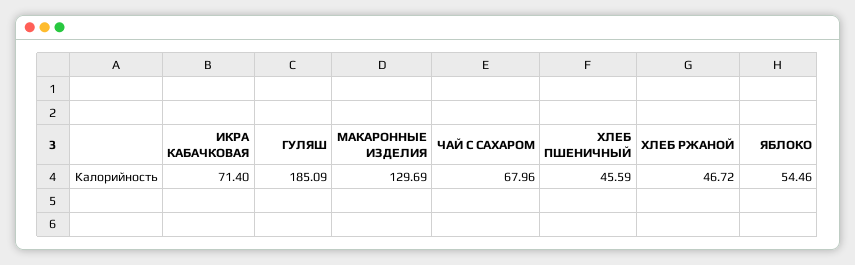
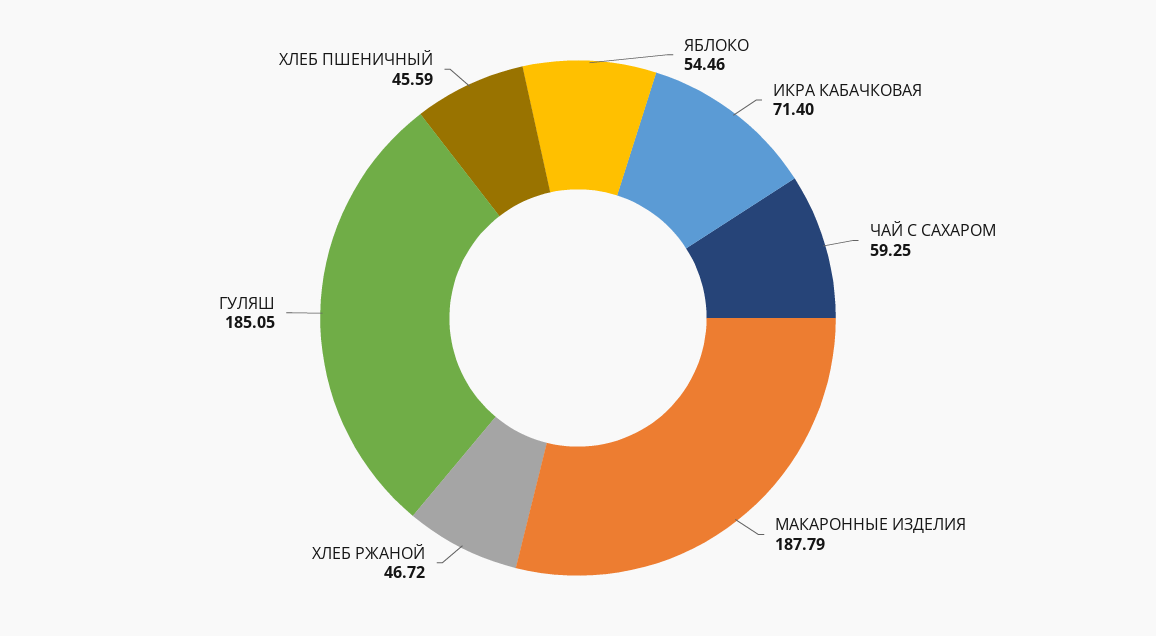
  {
    "ИКРА КАБАЧКОВАЯ": 71.4,
-   "ГУЛЯШ": 185.09,
+   "ГУЛЯШ": 185.05,
-   "МАКАРОННЫЕ ИЗДЕЛИЯ": 129.69,
+   "МАКАРОННЫЕ ИЗДЕЛИЯ": 187.79,
-   "ЧАЙ С САХАРОМ": 67.96,
+   "ЧАЙ С САХАРОМ": 59.25,
    "ХЛЕБ ПШЕНИЧНЫЙ": 45.59,
    "ХЛЕБ РЖАНОЙ": 46.72,
    "ЯБЛОКО": 54.46
  }

